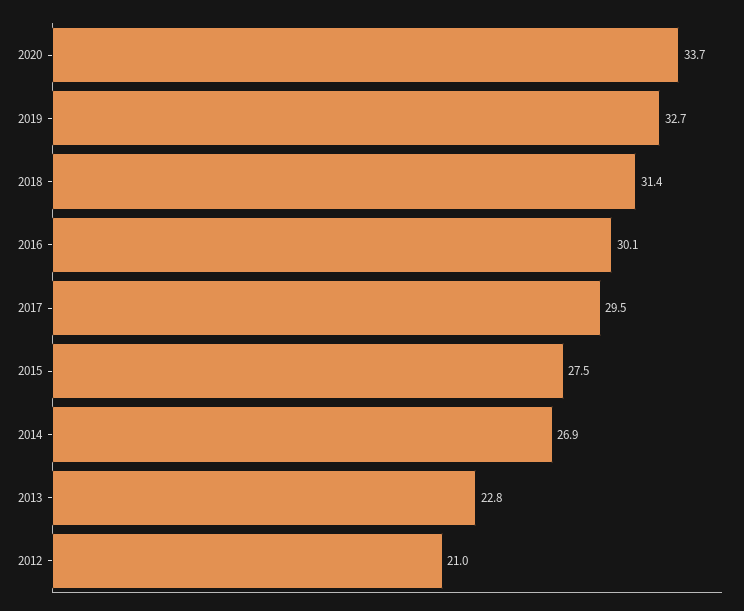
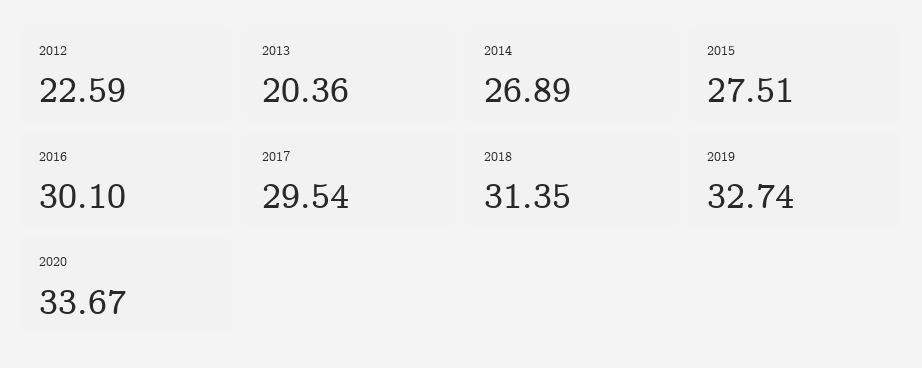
  {
    "2020": 33.67,
    "2019": 32.74,
    "2018": 31.35,
    "2016": 30.1,
    "2017": 29.54,
    "2015": 27.51,
    "2014": 26.89,
-   "2013": 22.8,
+   "2013": 20.36,
-   "2012": 21
+   "2012": 22.59
  }

